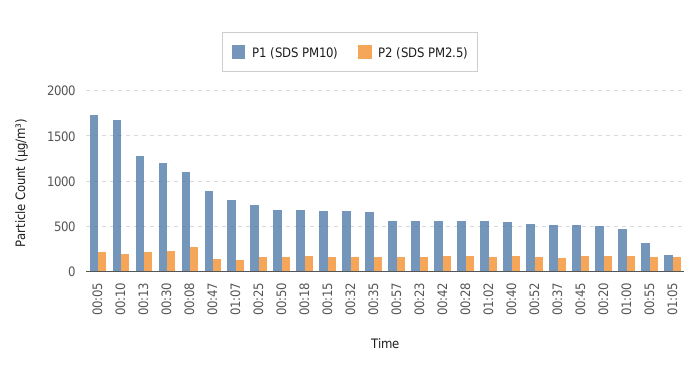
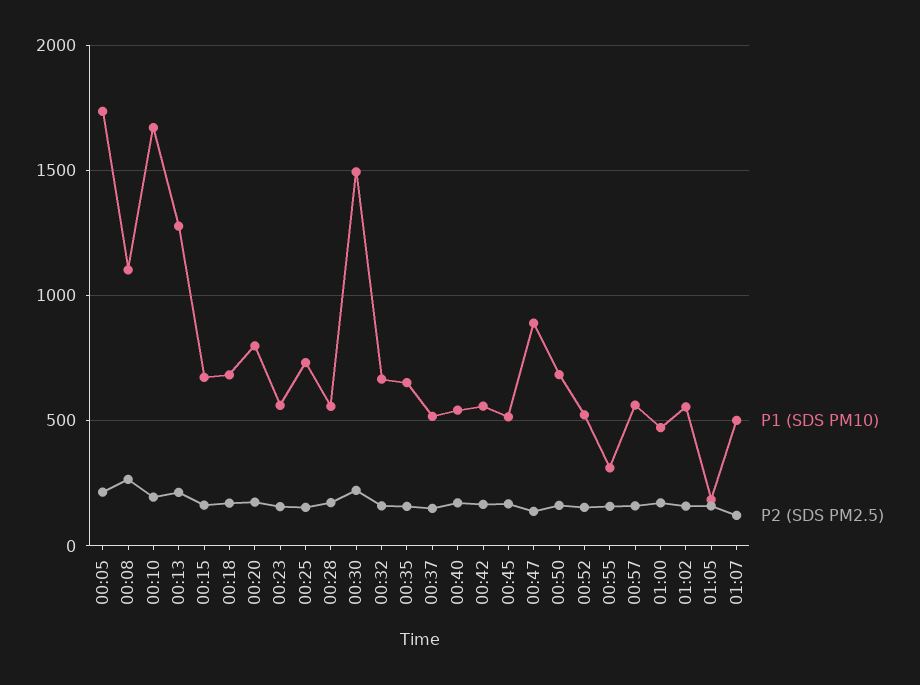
  {
    "P1 (SDS PM10)": {
      "00:05": 1750,
      "00:10": 1650,
      "00:13": 1300,
-     "00:30": 1200,
+     "00:30": 1500,
      "00:08": 1100,
      "00:47": 900,
-     "01:07": 800,
+     "01:07": 500,
      "00:25": 750,
      "00:50": 700,
      "00:18": 700,
      "00:15": 650,
      "00:32": 650,
      "00:35": 650,
      "00:57": 550,
      "00:23": 550,
      "00:42": 550,
      "00:28": 550,
      "01:02": 550,
      "00:40": 550,
      "00:52": 500,
      "00:37": 500,
      "00:45": 500,
-     "00:20": 500,
+     "00:20": 800,
      "01:00": 450,
      "00:55": 300,
      "01:05": 200
    },
    "P2 (SDS PM2.5)": {
      "00:05": 200,
      "00:10": 200,
      "00:13": 200,
      "00:30": 200,
      "00:08": 250,
      "00:47": 150,
      "01:07": 100,
      "00:25": 150,
      "00:50": 150,
      "00:18": 150,
      "00:15": 150,
      "00:32": 150,
      "00:35": 150,
      "00:57": 150,
      "00:23": 150,
      "00:42": 150,
      "00:28": 150,
      "01:02": 150,
      "00:40": 150,
      "00:52": 150,
      "00:37": 150,
      "00:45": 150,
      "00:20": 200,
      "01:00": 150,
      "00:55": 150,
      "01:05": 150
    }
  }

